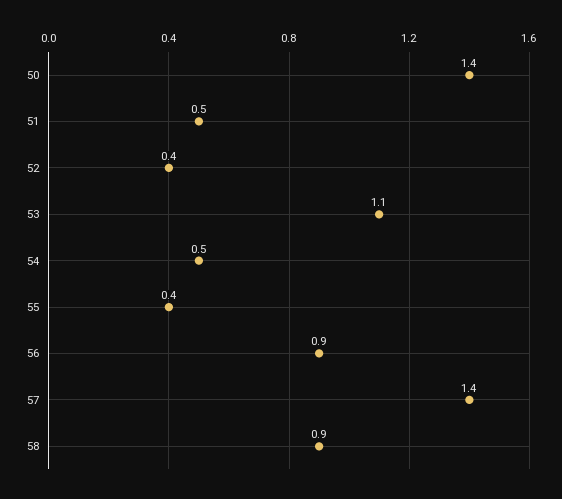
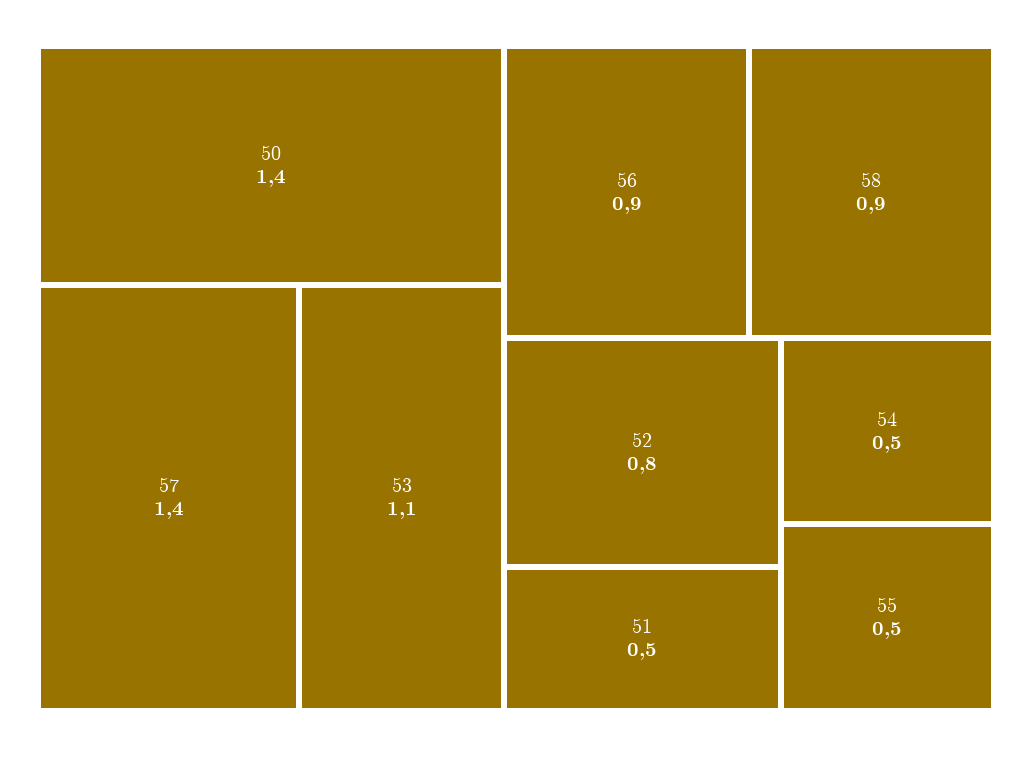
  {
    "50": 1.4,
    "51": 0.5,
-   "52": 0.4,
+   "52": 0.8,
    "53": 1.1,
    "54": 0.5,
-   "55": 0.4,
+   "55": 0.5,
    "56": 0.9,
    "57": 1.4,
    "58": 0.9
  }

